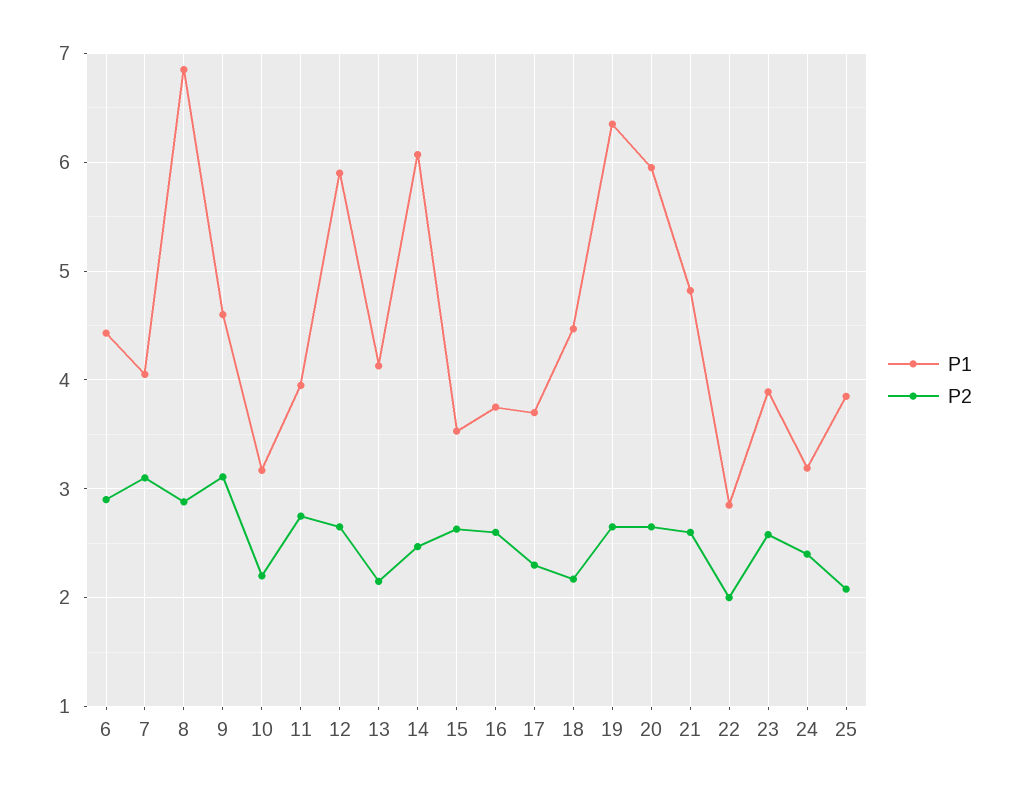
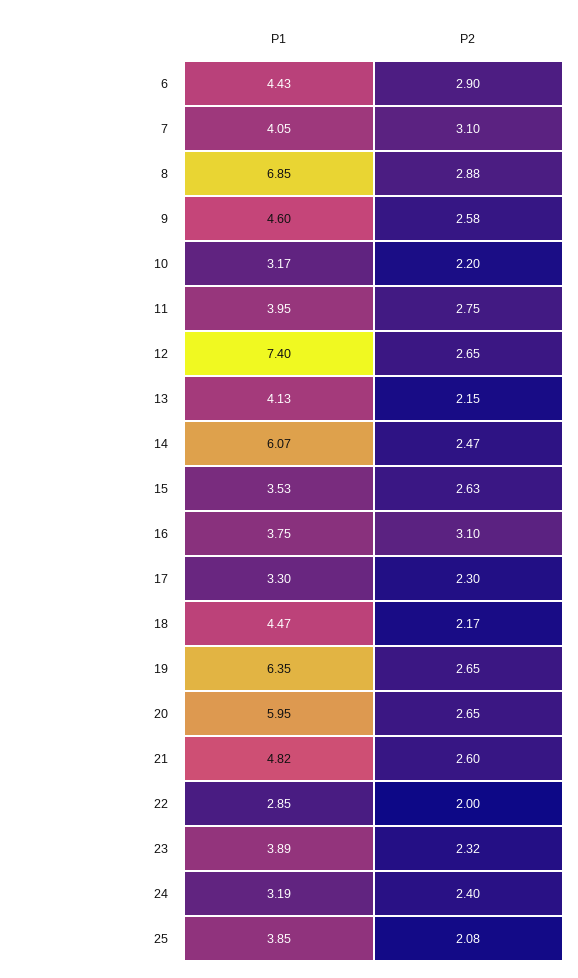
  {
    "P1": {
      "6": 4.43,
      "7": 4.05,
      "8": 6.85,
      "9": 4.6,
      "10": 3.17,
      "11": 3.95,
-     "12": 5.9,
+     "12": 7.4,
      "13": 4.13,
      "14": 6.07,
      "15": 3.53,
      "16": 3.75,
-     "17": 3.7,
+     "17": 3.3,
      "18": 4.47,
      "19": 6.35,
      "20": 5.95,
      "21": 4.82,
      "22": 2.85,
      "23": 3.89,
      "24": 3.19,
      "25": 3.85
    },
    "P2": {
      "6": 2.9,
      "7": 3.1,
      "8": 2.88,
-     "9": 3.1,
+     "9": 2.58,
      "10": 2.2,
      "11": 2.75,
      "12": 2.65,
      "13": 2.15,
      "14": 2.47,
      "15": 2.63,
-     "16": 2.6,
+     "16": 3.1,
      "17": 2.3,
      "18": 2.17,
      "19": 2.65,
      "20": 2.65,
      "21": 2.6,
      "22": 2,
-     "23": 2.6,
+     "23": 2.32,
      "24": 2.4,
      "25": 2.08
    }
  }

